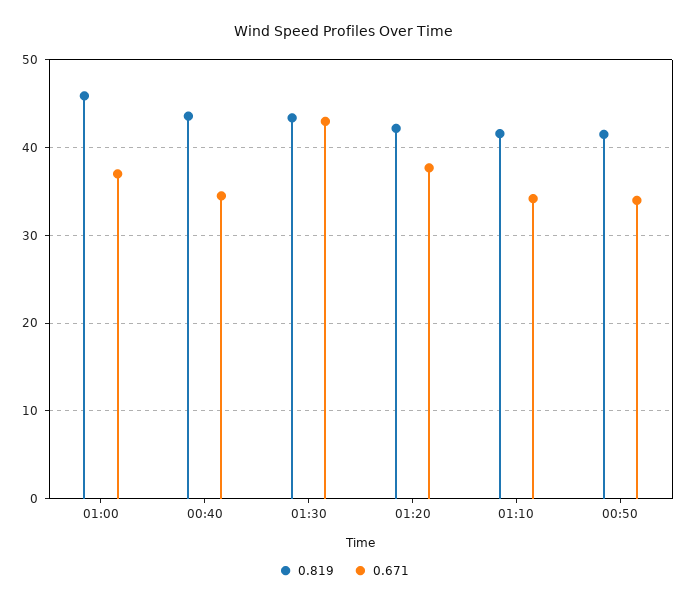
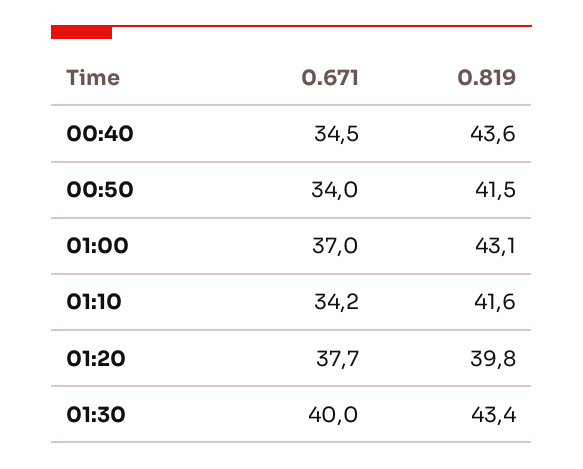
  {
    "0.819": {
-     "01:00": 46,
+     "01:00": 43.1,
      "00:40": 43.6,
      "01:30": 43.4,
-     "01:20": 42,
+     "01:20": 39.8,
      "01:10": 41.6,
      "00:50": 41.5
    },
    "0.671": {
      "01:00": 37,
      "00:40": 34.5,
-     "01:30": 43,
+     "01:30": 40,
      "01:20": 37.7,
      "01:10": 34.2,
      "00:50": 34
    }
  }

